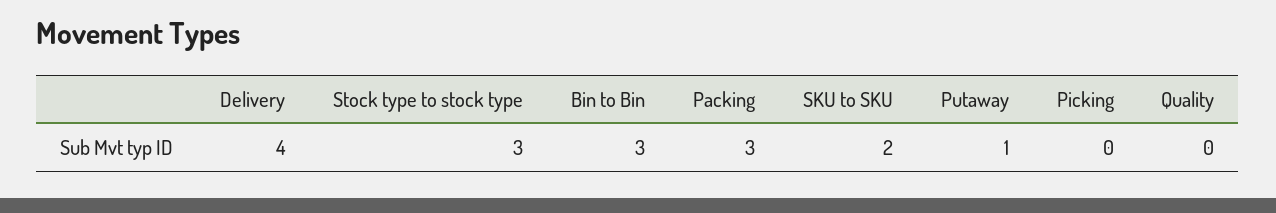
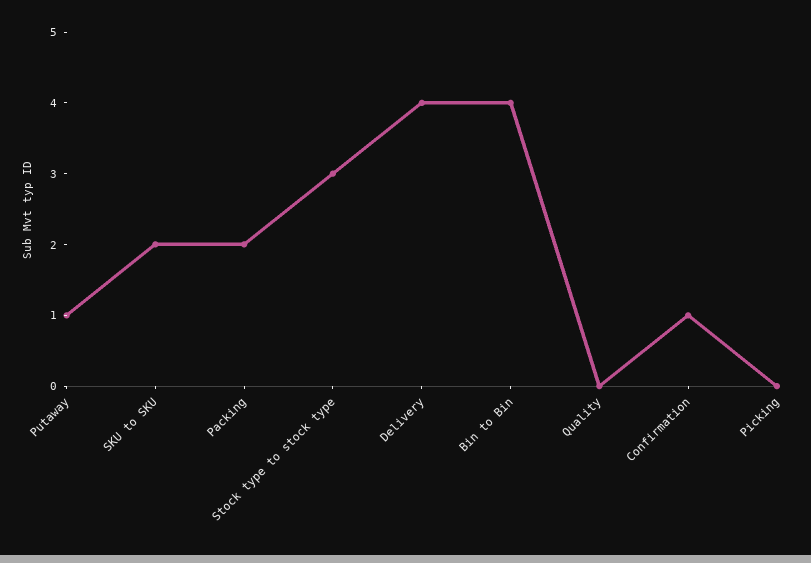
  {
    "Delivery": 4,
    "Stock type to stock type": 3,
-   "Bin to Bin": 3,
+   "Bin to Bin": 4,
-   "Packing": 3,
+   "Packing": 2,
    "SKU to SKU": 2,
    "Putaway": 1,
    "Picking": 0,
-   "Quality": 0
+   "Quality": 0,
+   "Confirmation": 1
  }

